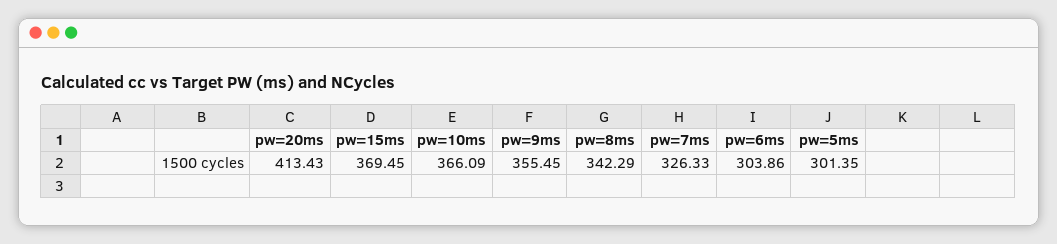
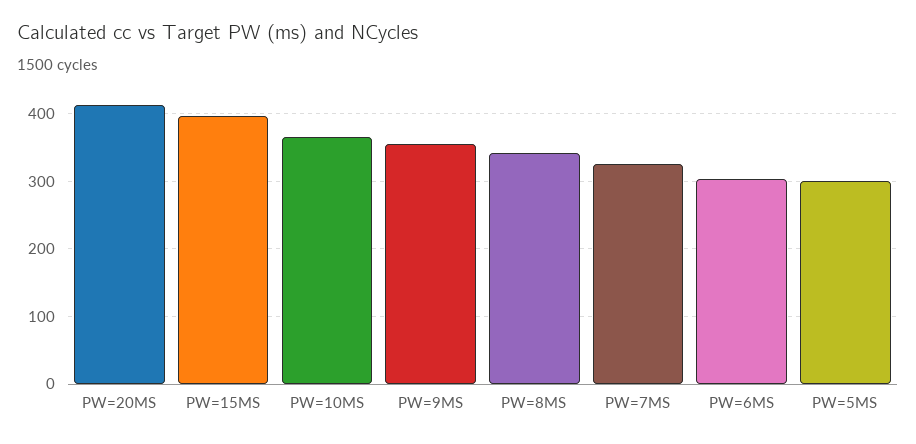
  {
    "pw=20ms": 413.43,
-   "pw=15ms": 369.45,
+   "pw=15ms": 400,
    "pw=10ms": 366.09,
    "pw=9ms": 355.45,
    "pw=8ms": 342.29,
    "pw=7ms": 326.33,
    "pw=6ms": 303.86,
    "pw=5ms": 301.35
  }

